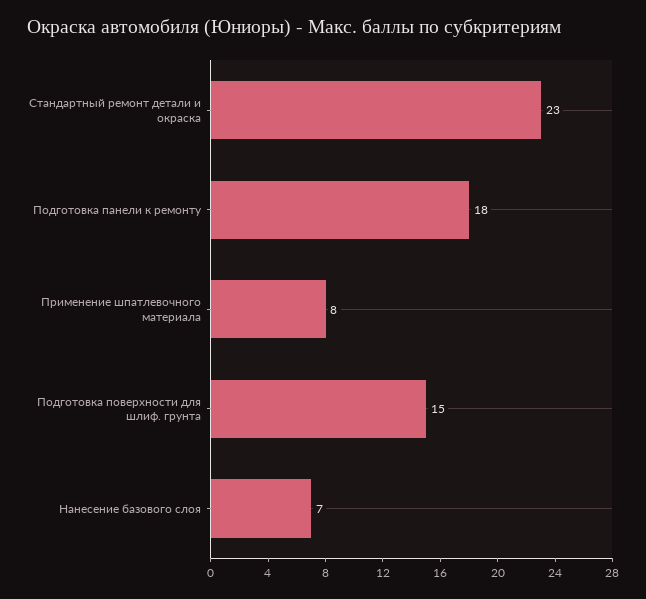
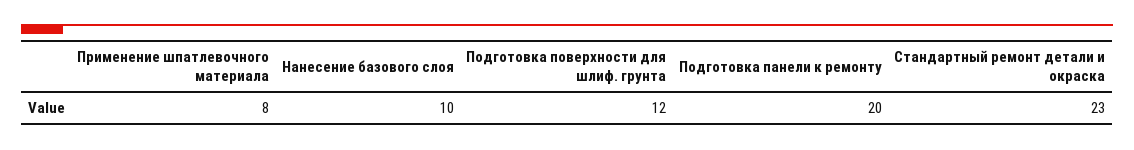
  {
    "Стандартный ремонт детали и окраска": 23,
-   "Подготовка панели к ремонту": 18,
+   "Подготовка панели к ремонту": 20,
    "Применение шпатлевочного материала": 8,
-   "Подготовка поверхности для шлиф. грунта": 15,
+   "Подготовка поверхности для шлиф. грунта": 12,
-   "Нанесение базового слоя": 7
+   "Нанесение базового слоя": 10
  }

